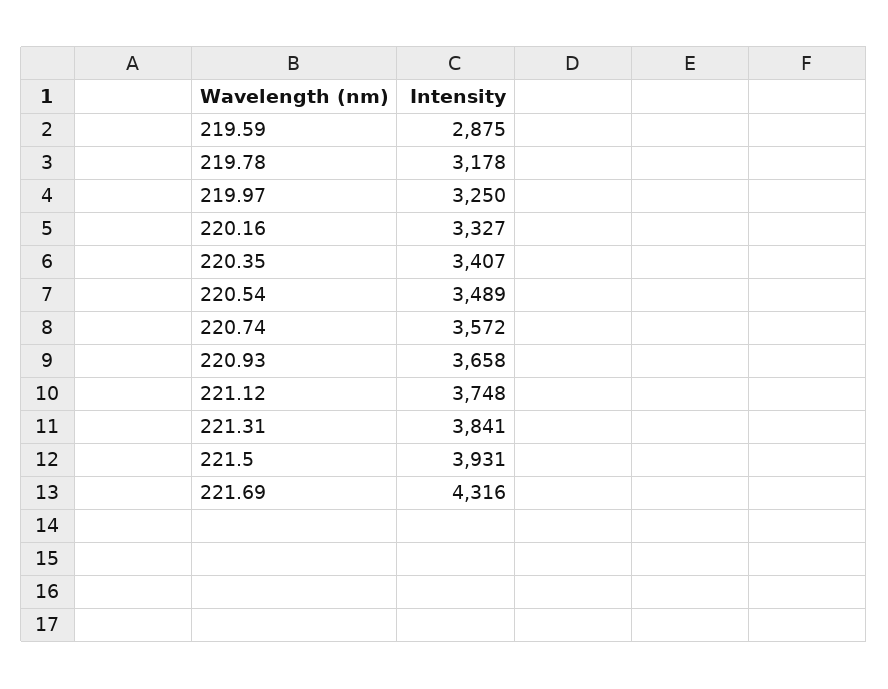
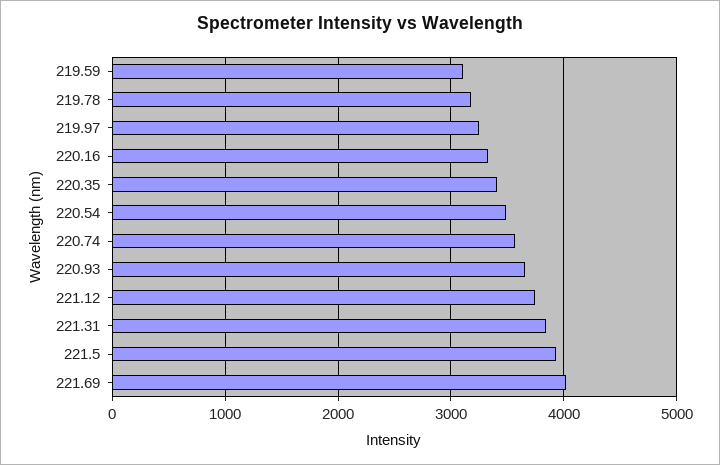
  {
-   "219.59": 2875,
+   "219.59": 3100,
    "219.78": 3178,
    "219.97": 3250,
    "220.16": 3327,
    "220.35": 3407,
    "220.54": 3489,
    "220.74": 3572,
    "220.93": 3658,
    "221.12": 3748,
    "221.31": 3841,
    "221.5": 3931,
-   "221.69": 4316
+   "221.69": 4000
  }

